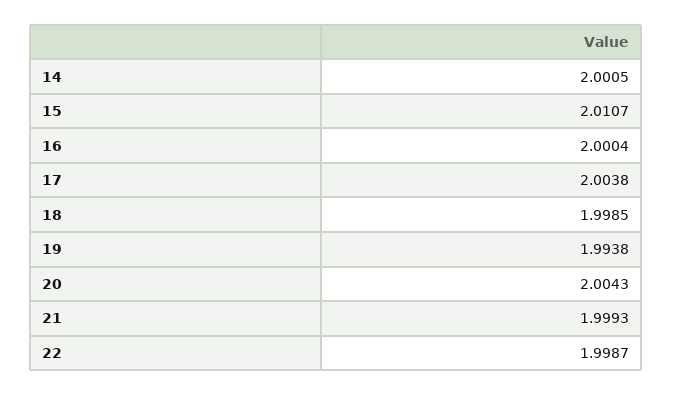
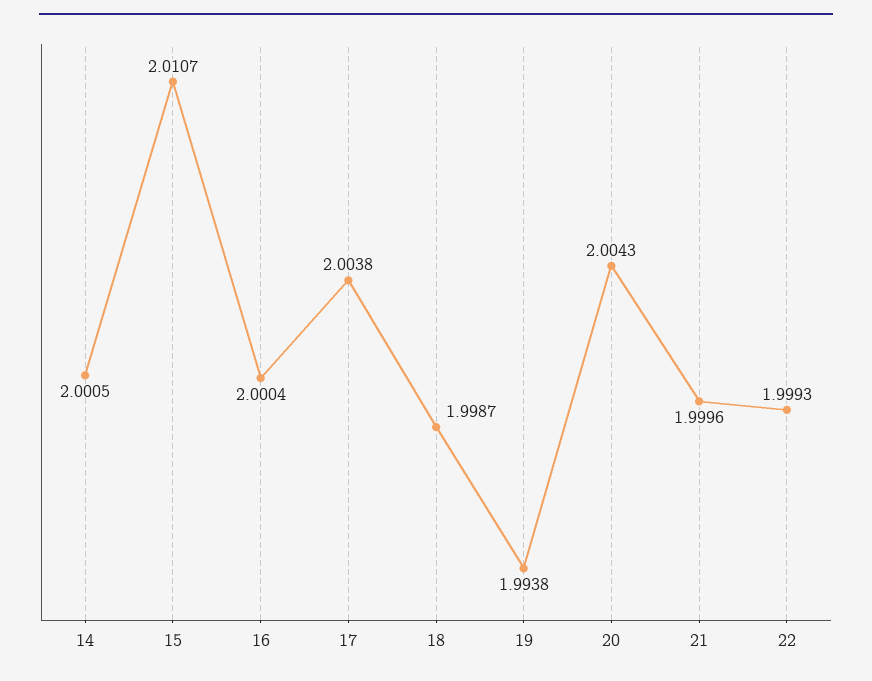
  {
    "14": 2.0005,
    "15": 2.0107,
    "16": 2.0004,
    "17": 2.0038,
-   "18": 1.9985,
+   "18": 1.9987,
    "19": 1.9938,
    "20": 2.0043,
-   "21": 1.9993,
+   "21": 1.9996,
-   "22": 1.9987
+   "22": 1.9993
  }

